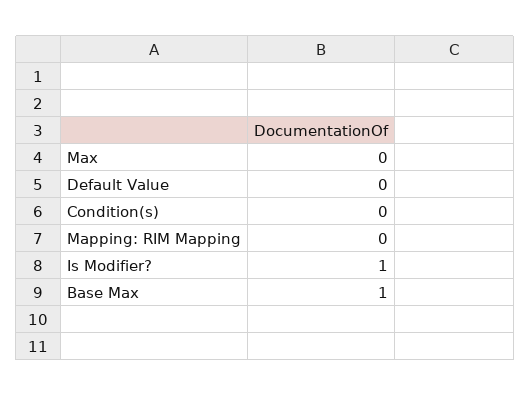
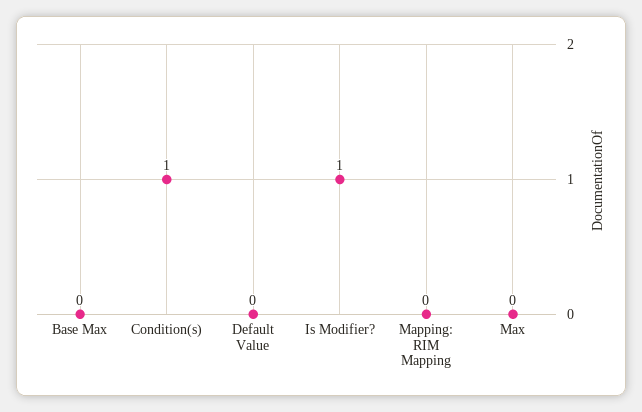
  {
    "Max": 0,
    "Default Value": 0,
-   "Condition(s)": 0,
+   "Condition(s)": 1,
    "Mapping: RIM Mapping": 0,
    "Is Modifier?": 1,
-   "Base Max": 1
+   "Base Max": 0
  }

